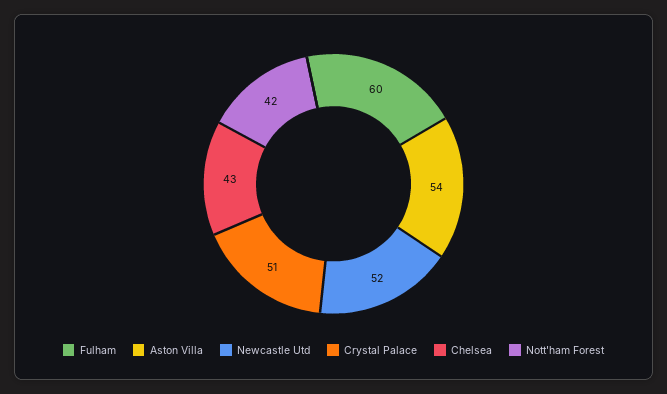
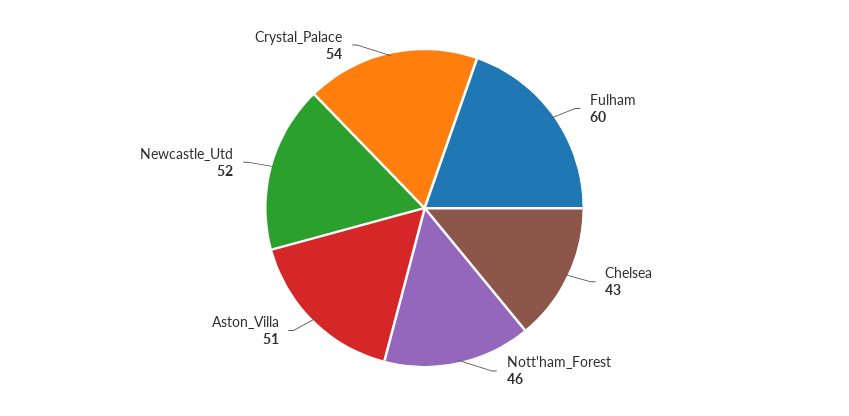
  {
    "Fulham": 60,
-   "Aston Villa": 54,
+   "Aston Villa": 51,
    "Newcastle Utd": 52,
-   "Crystal Palace": 51,
+   "Crystal Palace": 54,
    "Chelsea": 43,
-   "Nott'ham Forest": 42
+   "Nott'ham Forest": 46
  }

